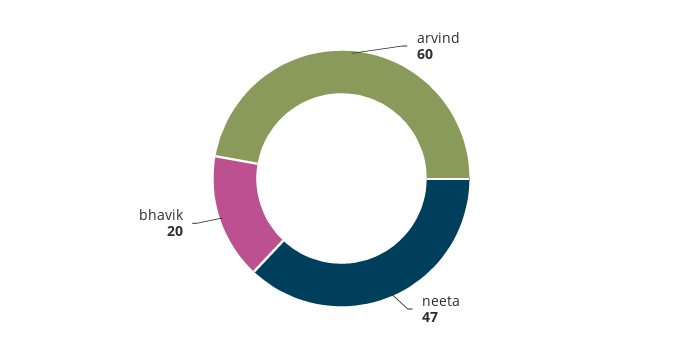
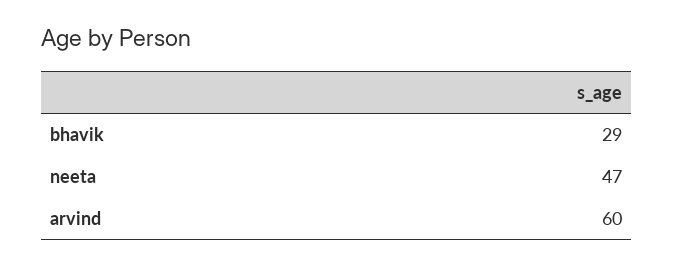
  {
    "arvind": 60,
    "neeta": 47,
-   "bhavik": 20
+   "bhavik": 29
  }

